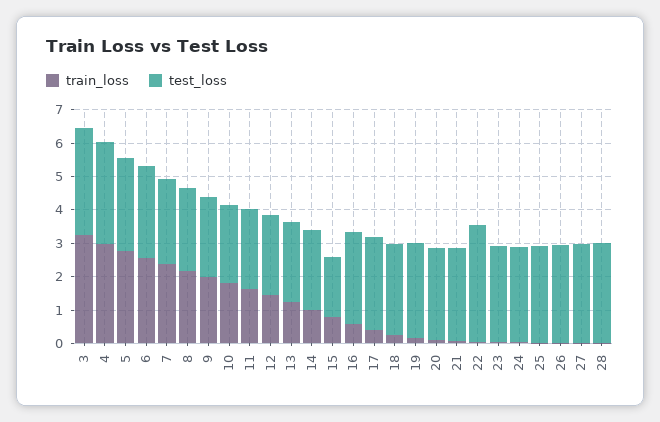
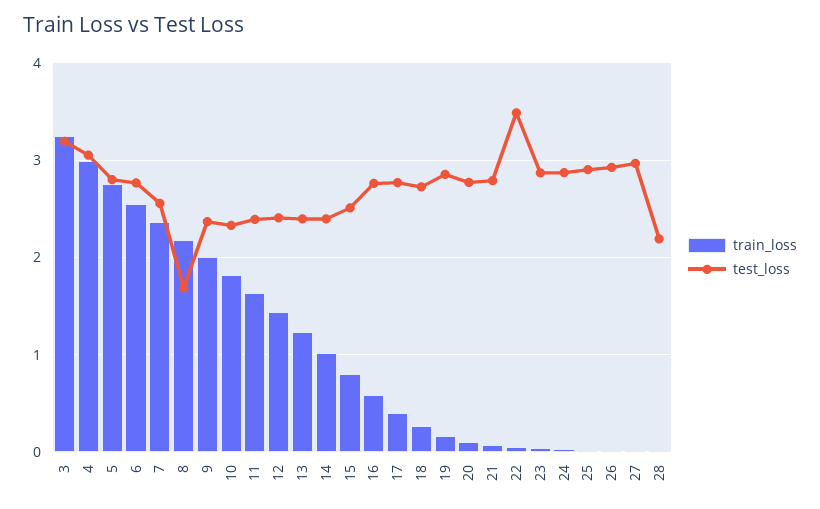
  {
    "train_loss": {
      "3": 3.2,
      "4": 3,
      "5": 2.8,
      "6": 2.6,
      "7": 2.4,
      "8": 2.2,
      "9": 2,
      "10": 1.8,
      "11": 1.6,
      "12": 1.4,
      "13": 1.2,
      "14": 1,
      "15": 0.8,
      "16": 0.6,
      "17": 0.4,
      "18": 0.3,
      "19": 0.2,
      "20": 0.1,
      "21": 0.1,
      "22": 0,
      "23": 0,
      "24": 0,
      "25": 0,
      "26": 0,
      "27": 0,
      "28": 0
    },
    "test_loss": {
      "3": 3.2,
      "4": 3.1,
      "5": 2.8,
      "6": 2.8,
      "7": 2.6,
-     "8": 2.5,
+     "8": 1.7,
      "9": 2.4,
      "10": 2.3,
      "11": 2.4,
      "12": 2.4,
      "13": 2.4,
      "14": 2.4,
-     "15": 1.75,
+     "15": 2.5,
      "16": 2.8,
      "17": 2.8,
      "18": 2.7,
      "19": 2.9,
      "20": 2.8,
      "21": 2.8,
      "22": 3.5,
      "23": 2.9,
      "24": 2.9,
      "25": 2.9,
      "26": 2.9,
      "27": 3,
-     "28": 3
+     "28": 2.2
    }
  }

